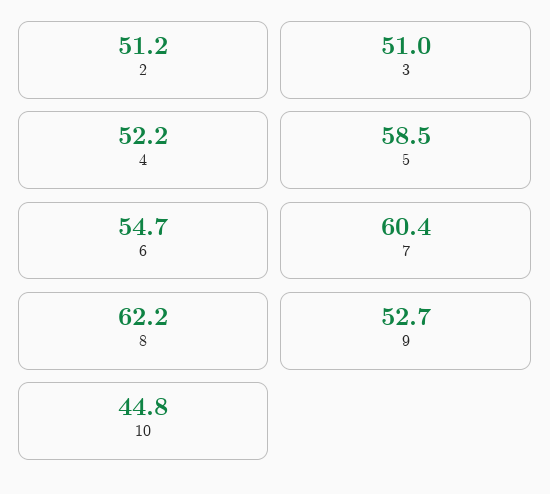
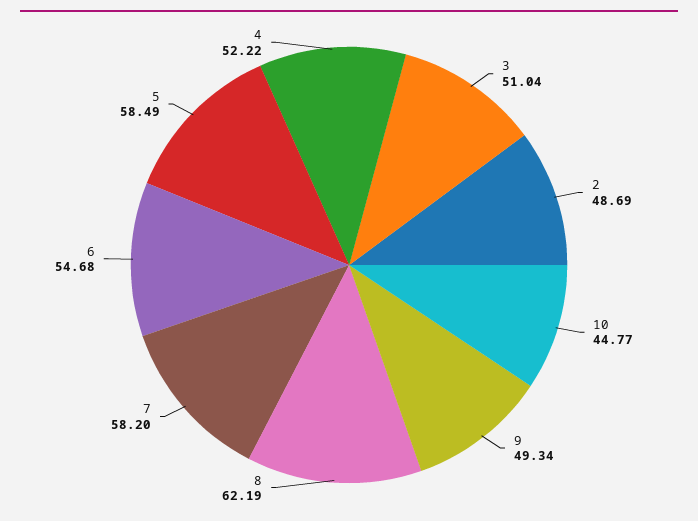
  {
-   "2": 51.2,
+   "2": 48.69,
    "3": 51.04,
    "4": 52.22,
    "5": 58.49,
    "6": 54.68,
-   "7": 60.4,
+   "7": 58.2,
    "8": 62.19,
-   "9": 52.7,
+   "9": 49.34,
    "10": 44.77
  }

